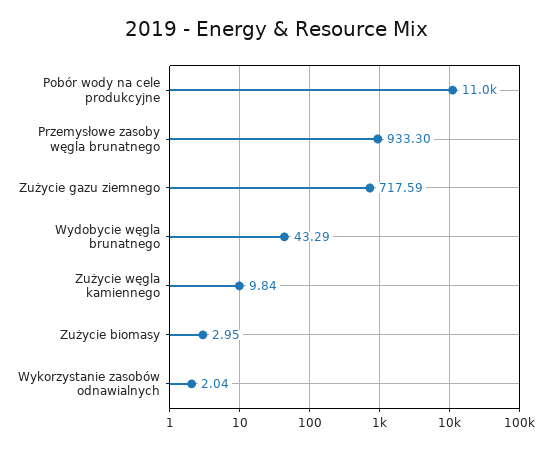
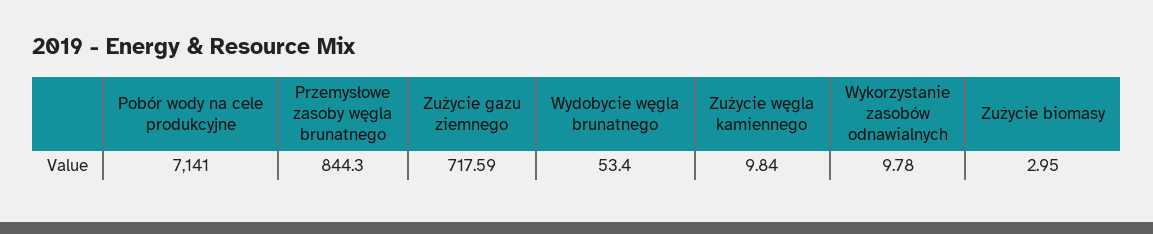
  {
-   "Pobór wody na cele produkcyjne": 11000,
+   "Pobór wody na cele produkcyjne": 7141,
-   "Przemysłowe zasoby węgla brunatnego": 933.3,
+   "Przemysłowe zasoby węgla brunatnego": 844.3,
    "Zużycie gazu ziemnego": 717.59,
-   "Wydobycie węgla brunatnego": 43.29,
+   "Wydobycie węgla brunatnego": 53.4,
    "Zużycie węgla kamiennego": 9.84,
    "Zużycie biomasy": 2.95,
-   "Wykorzystanie zasobów odnawialnych": 2.04
+   "Wykorzystanie zasobów odnawialnych": 9.78
  }

